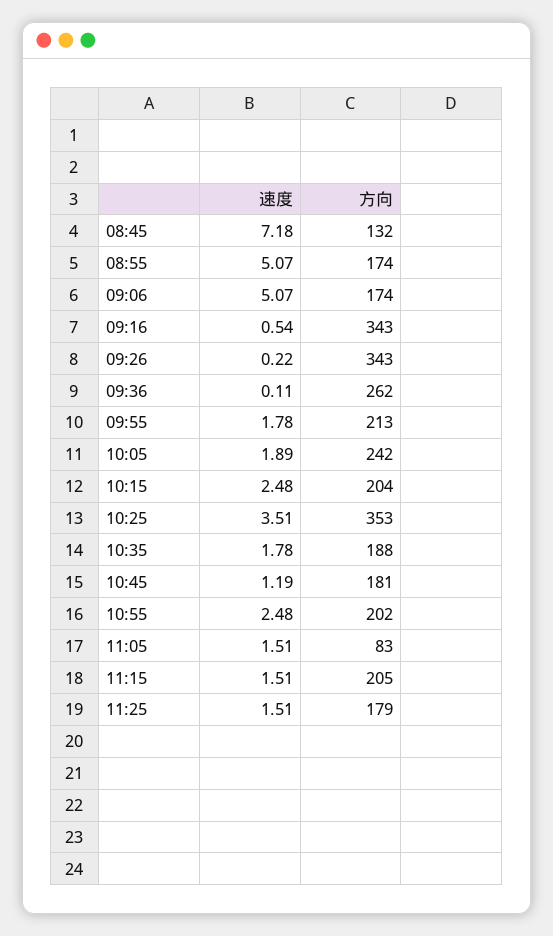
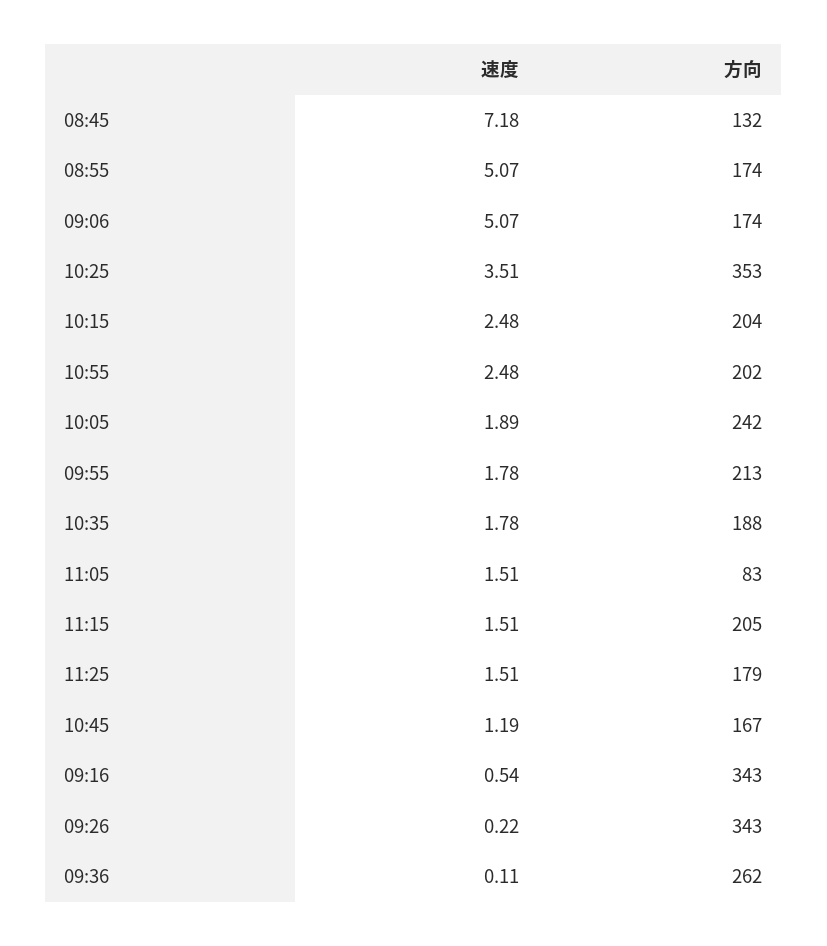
  {
    "速度": {
      "08:45": 7.18,
      "08:55": 5.07,
      "09:06": 5.07,
      "09:16": 0.54,
      "09:26": 0.22,
      "09:36": 0.11,
      "09:55": 1.78,
      "10:05": 1.89,
      "10:15": 2.48,
      "10:25": 3.51,
      "10:35": 1.78,
      "10:45": 1.19,
      "10:55": 2.48,
      "11:05": 1.51,
      "11:15": 1.51,
      "11:25": 1.51
    },
    "方向": {
      "08:45": 132,
      "08:55": 174,
      "09:06": 174,
      "09:16": 343,
      "09:26": 343,
      "09:36": 262,
      "09:55": 213,
      "10:05": 242,
      "10:15": 204,
      "10:25": 353,
      "10:35": 188,
-     "10:45": 181,
+     "10:45": 167,
      "10:55": 202,
      "11:05": 83,
      "11:15": 205,
      "11:25": 179
    }
  }

